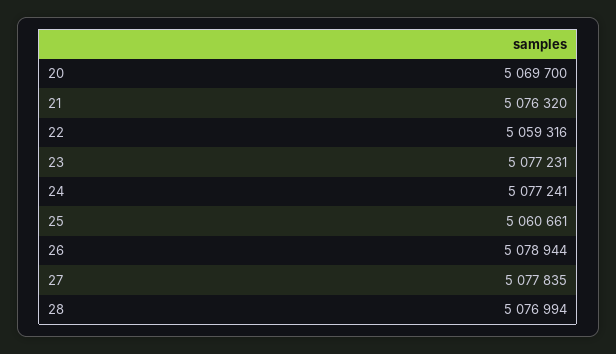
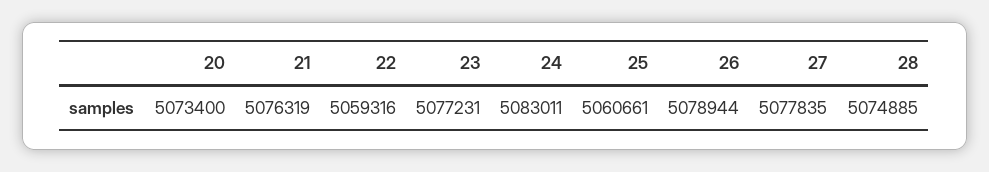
  {
-   "20": 5069700,
+   "20": 5073400,
-   "21": 5076320,
+   "21": 5076319,
    "22": 5059316,
    "23": 5077231,
-   "24": 5077241,
+   "24": 5083011,
    "25": 5060661,
    "26": 5078944,
    "27": 5077835,
-   "28": 5076994
+   "28": 5074885
  }

